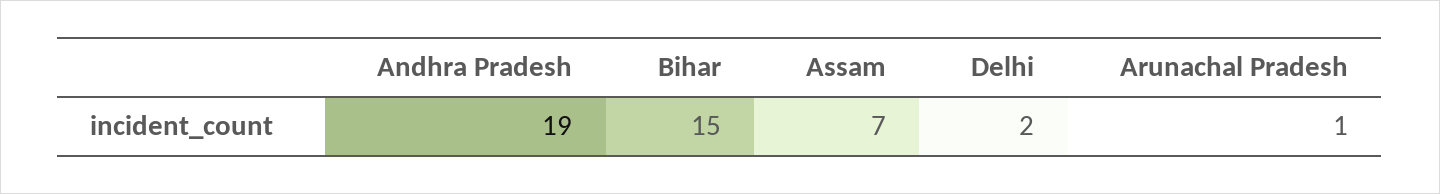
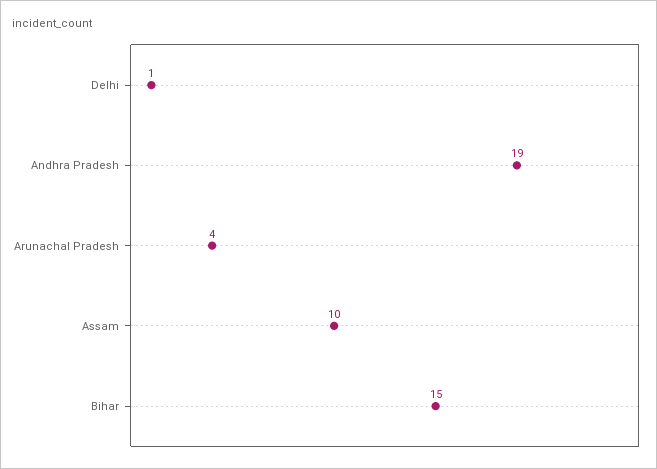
  {
    "Andhra Pradesh": 19,
    "Bihar": 15,
-   "Assam": 7,
+   "Assam": 10,
-   "Delhi": 2,
+   "Delhi": 1,
-   "Arunachal Pradesh": 1
+   "Arunachal Pradesh": 4
  }

